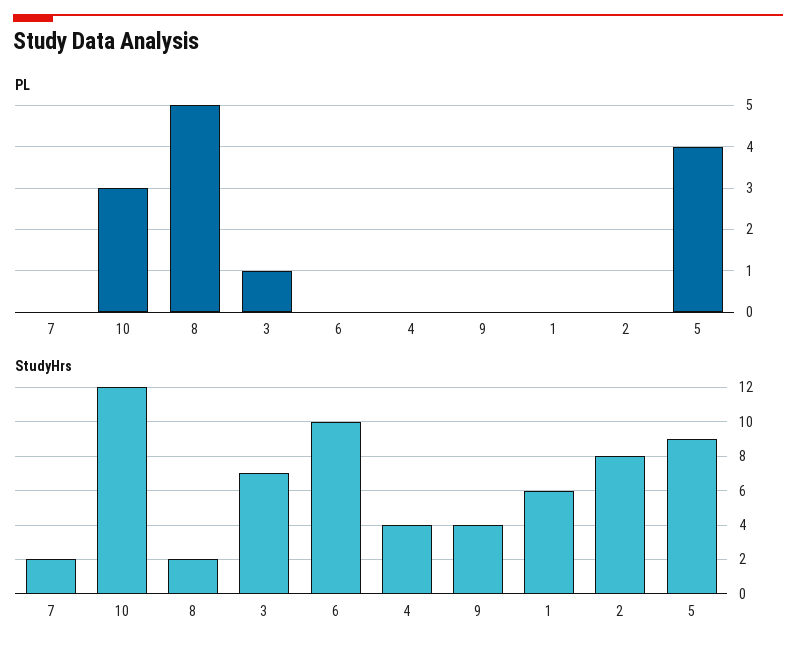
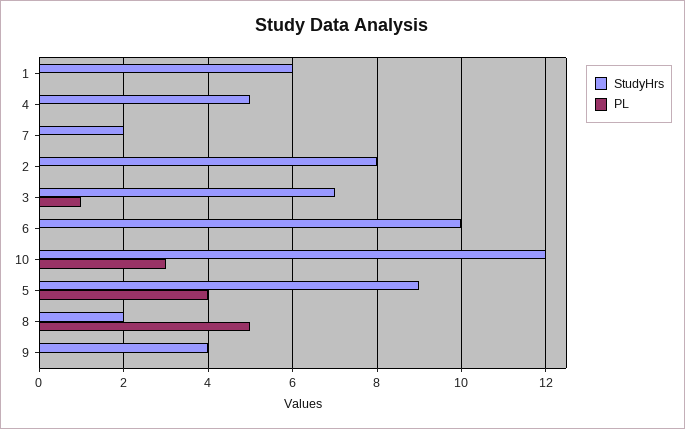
  {
    "PL": {
      "7": 0,
      "10": 3,
      "8": 5,
      "3": 1,
      "6": 0,
      "4": 0,
      "9": 0,
      "1": 0,
      "2": 0,
      "5": 4
    },
    "StudyHrs": {
      "7": 2,
      "10": 12,
      "8": 2,
      "3": 7,
      "6": 10,
-     "4": 4,
+     "4": 5,
      "9": 4,
      "1": 6,
      "2": 8,
      "5": 9
    }
  }

